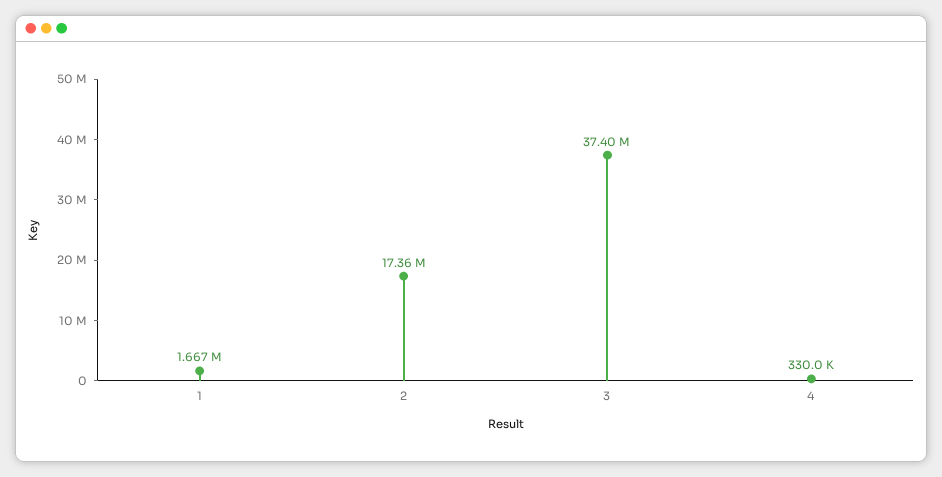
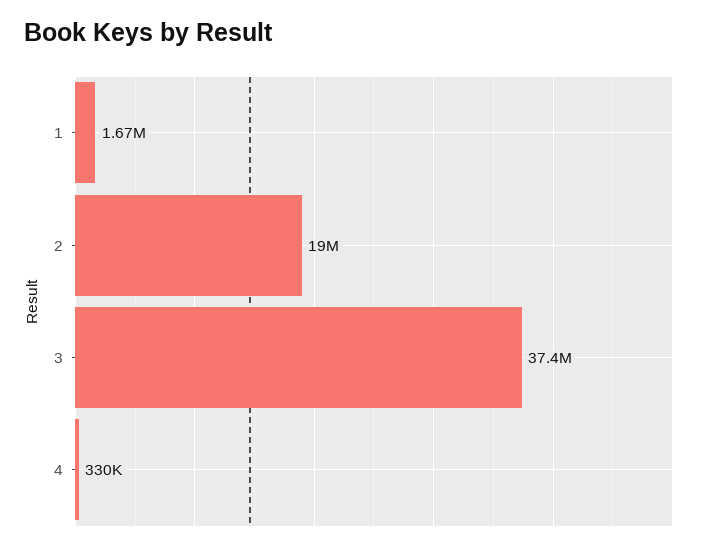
  {
    "1": 1667000,
-   "2": 17360000,
+   "2": 19000000,
    "3": 37400000,
    "4": 330000
  }

